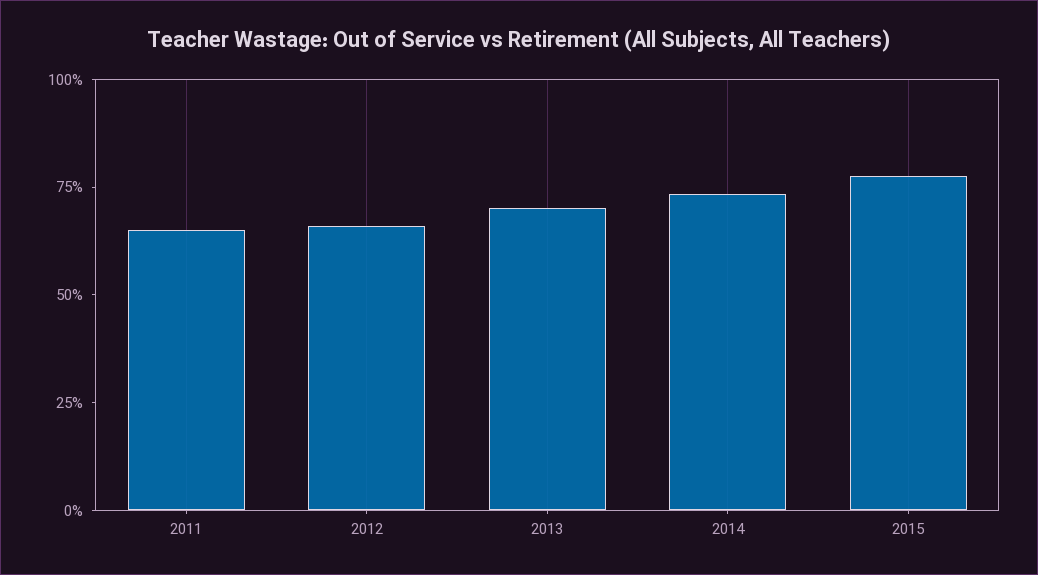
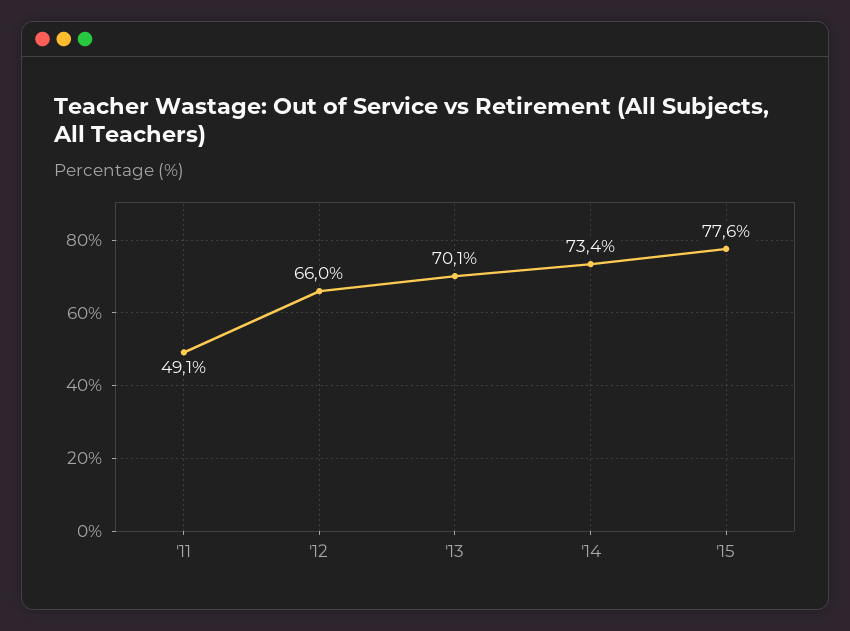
  {
-   "2011": 65,
+   "2011": 49.1,
    "2012": 66,
    "2013": 70.1,
    "2014": 73.4,
    "2015": 77.6
  }

